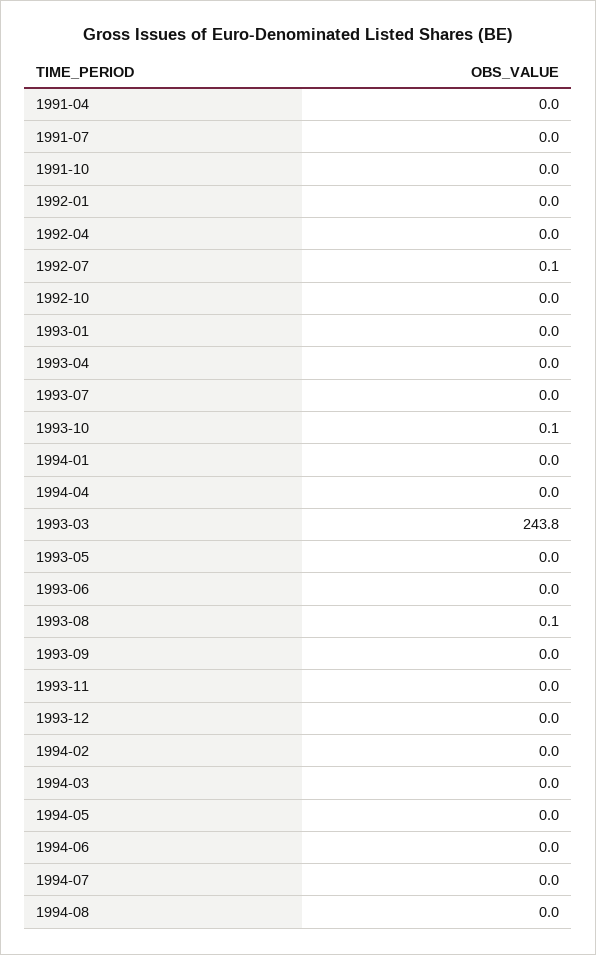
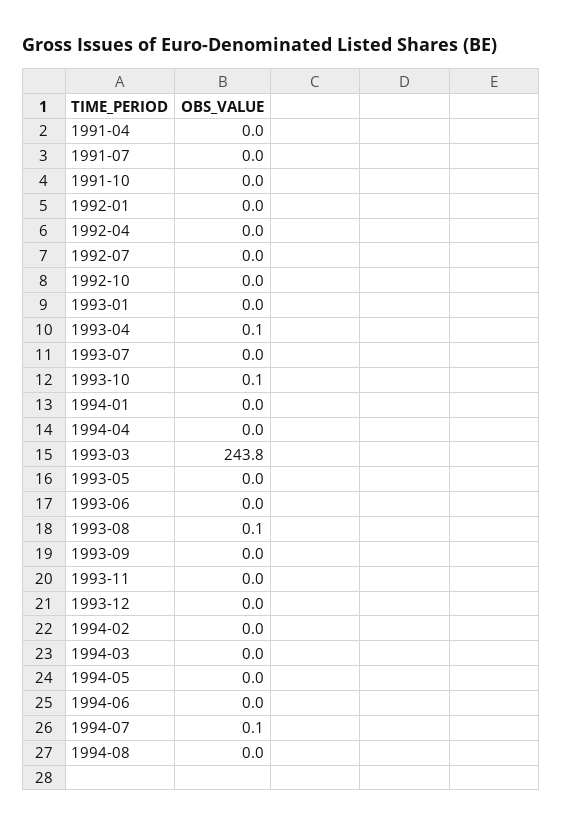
  {
    "1991-04": 0,
    "1991-07": 0,
    "1991-10": 0,
    "1992-01": 0,
    "1992-04": 0,
-   "1992-07": 0.1,
+   "1992-07": 0,
    "1992-10": 0,
    "1993-01": 0,
-   "1993-04": 0,
+   "1993-04": 0.1,
    "1993-07": 0,
    "1993-10": 0.1,
    "1994-01": 0,
    "1994-04": 0,
    "1993-03": 243.8,
    "1993-05": 0,
    "1993-06": 0,
    "1993-08": 0.1,
    "1993-09": 0,
    "1993-11": 0,
    "1993-12": 0,
    "1994-02": 0,
    "1994-03": 0,
    "1994-05": 0,
    "1994-06": 0,
-   "1994-07": 0,
+   "1994-07": 0.1,
    "1994-08": 0
  }

